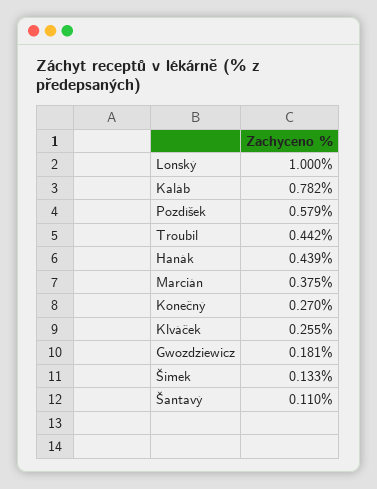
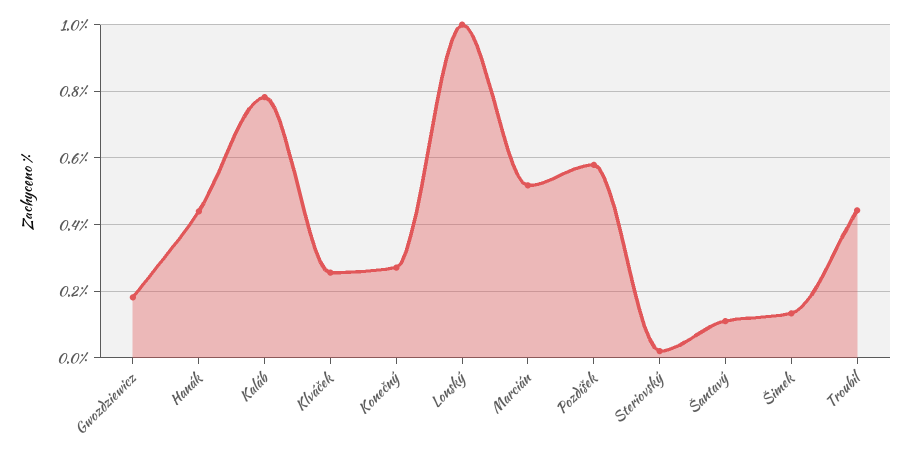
  {
    "Lonský": 1,
    "Kaláb": 0.782,
    "Pozdíšek": 0.579,
    "Troubil": 0.442,
    "Hanák": 0.439,
-   "Marcián": 0.375,
+   "Marcián": 0.52,
    "Konečný": 0.27,
    "Klváček": 0.255,
    "Gwozdziewicz": 0.181,
    "Šimek": 0.133,
-   "Šantavý": 0.11
+   "Šantavý": 0.11,
+   "Steriovský": 0.02
  }

